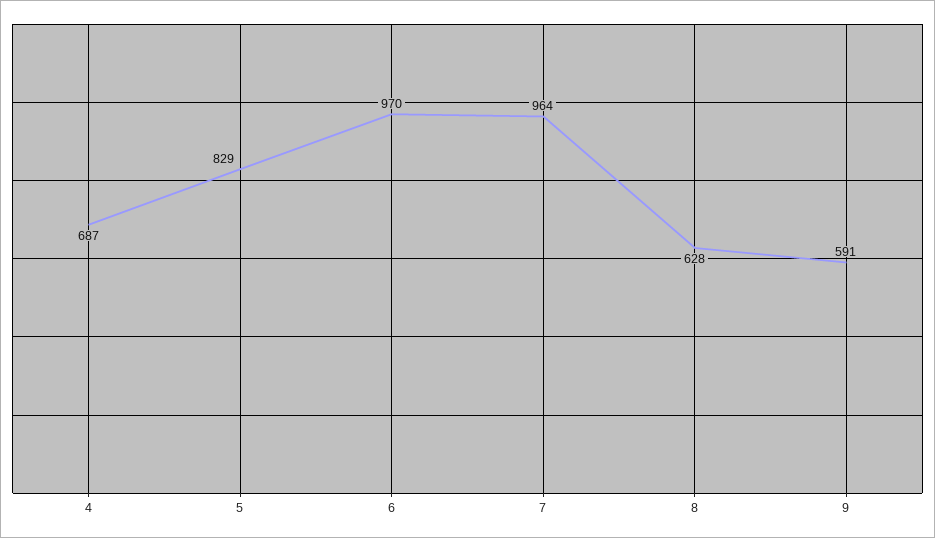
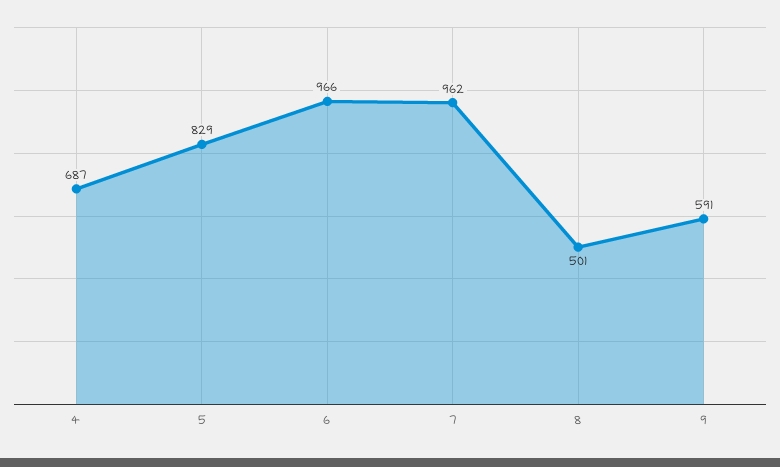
  {
    "4": 687,
    "5": 829,
-   "6": 970,
+   "6": 966,
-   "7": 964,
+   "7": 962,
-   "8": 628,
+   "8": 501,
    "9": 591
  }

